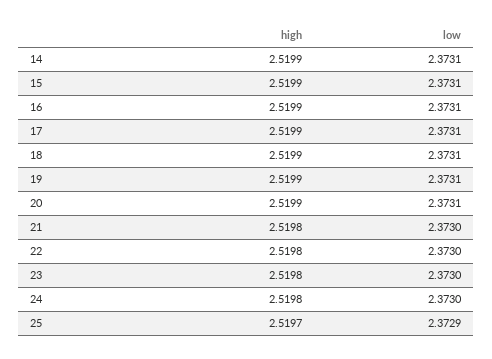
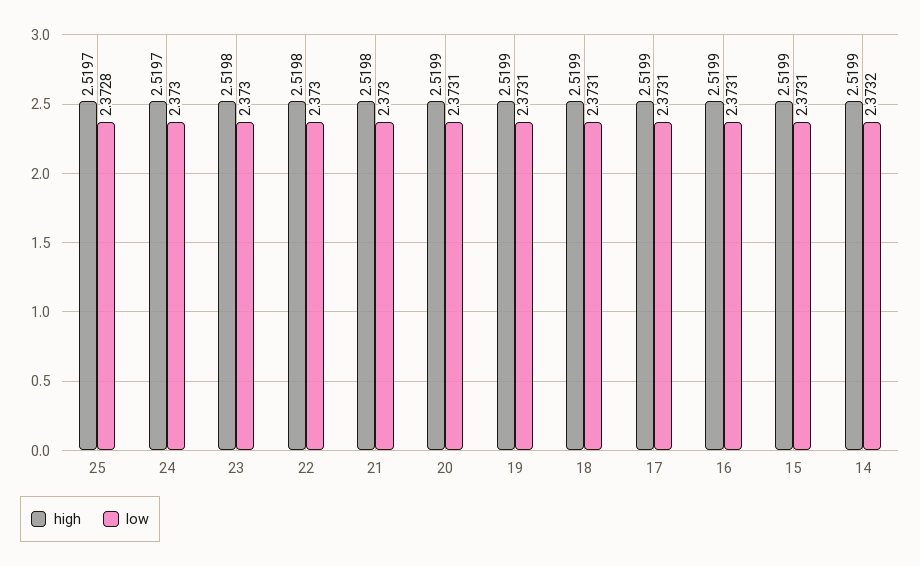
  {
    "high": {
      "14": 2.5199,
      "15": 2.5199,
      "16": 2.5199,
      "17": 2.5199,
      "18": 2.5199,
      "19": 2.5199,
      "20": 2.5199,
      "21": 2.5198,
      "22": 2.5198,
      "23": 2.5198,
-     "24": 2.5198,
+     "24": 2.5197,
      "25": 2.5197
    },
    "low": {
-     "14": 2.3731,
+     "14": 2.3732,
      "15": 2.3731,
      "16": 2.3731,
      "17": 2.3731,
      "18": 2.3731,
      "19": 2.3731,
      "20": 2.3731,
      "21": 2.373,
      "22": 2.373,
      "23": 2.373,
      "24": 2.373,
-     "25": 2.3729
+     "25": 2.3728
    }
  }

